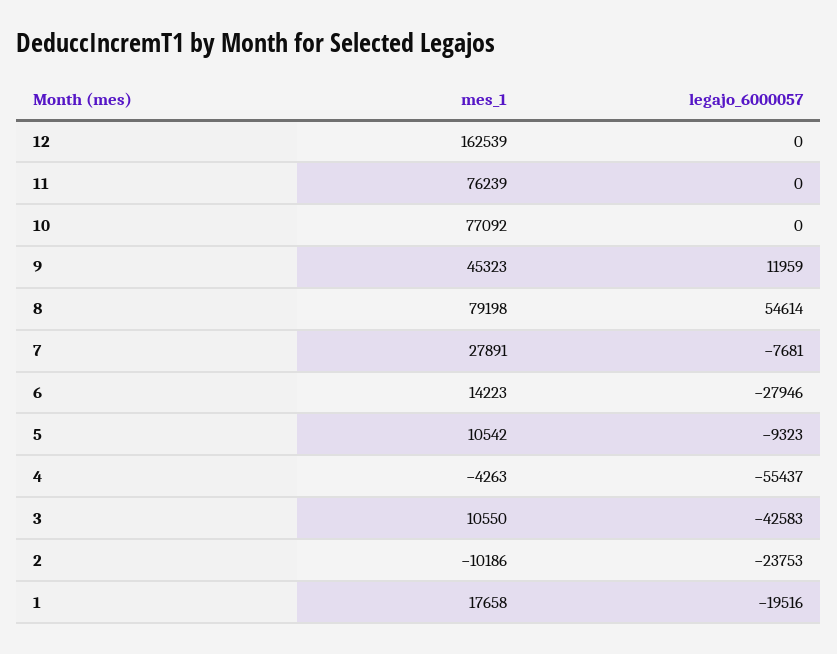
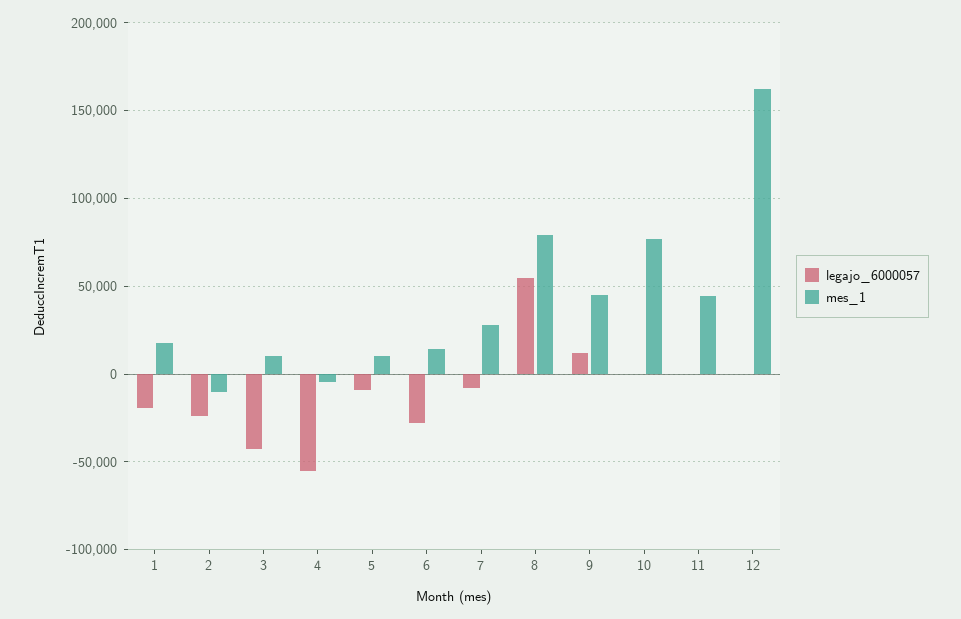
  {
    "mes_1": {
      "12": 162539,
-     "11": 76239,
+     "11": 45000,
      "10": 77092,
      "9": 45323,
      "8": 79198,
      "7": 27891,
      "6": 14223,
      "5": 10542,
      "4": -4263,
      "3": 10550,
      "2": -10186,
      "1": 17658
    },
    "legajo_6000057": {
      "12": 0,
      "11": 0,
      "10": 0,
      "9": 11959,
      "8": 54614,
      "7": -7681,
      "6": -27946,
      "5": -9323,
      "4": -55437,
      "3": -42583,
      "2": -23753,
      "1": -19516
    }
  }

